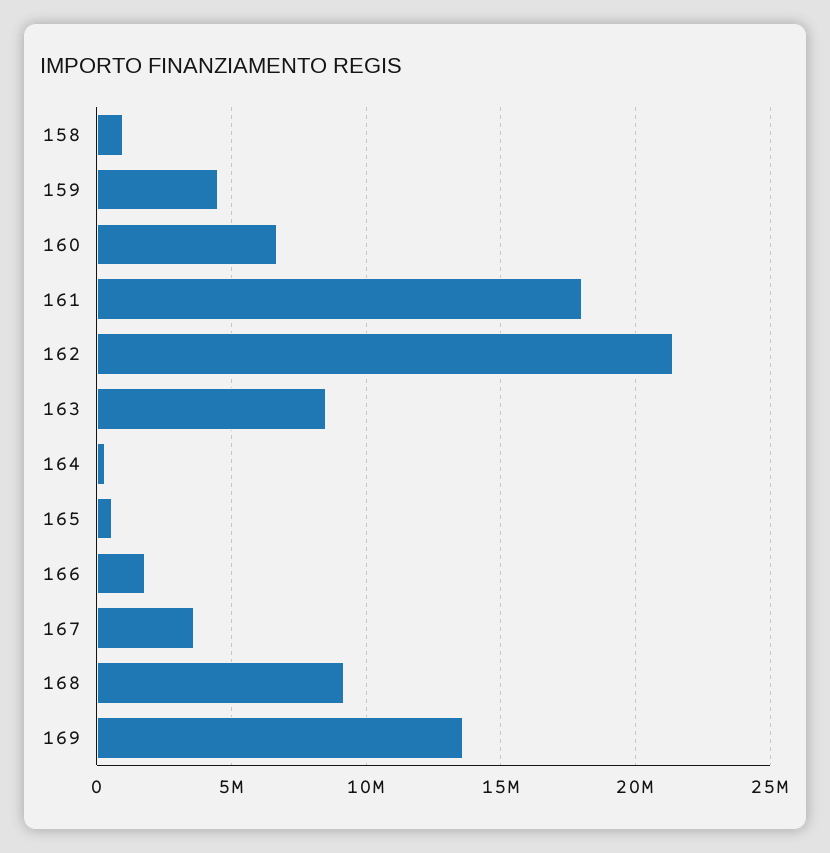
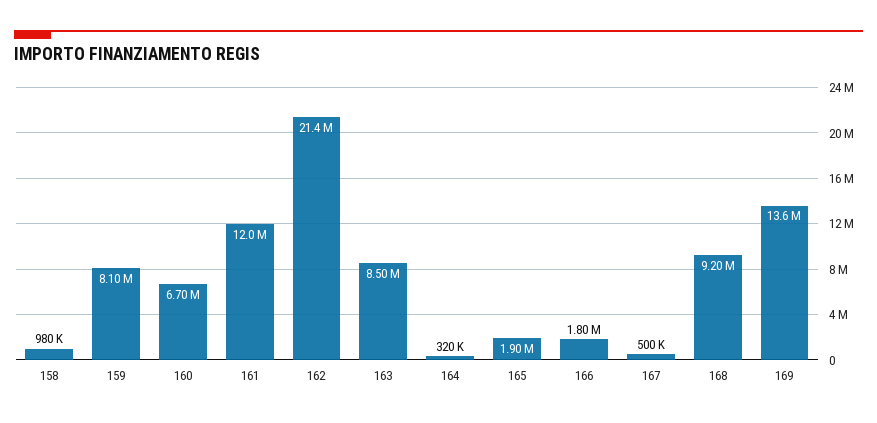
  {
    "158": 980000,
-   "159": 4500000,
+   "159": 8100000,
    "160": 6700000,
-   "161": 18000000,
+   "161": 12000000,
    "162": 21400000,
    "163": 8500000,
    "164": 320000,
-   "165": 500000,
+   "165": 1900000,
    "166": 1800000,
-   "167": 3500000,
+   "167": 500000,
    "168": 9200000,
    "169": 13600000
  }

